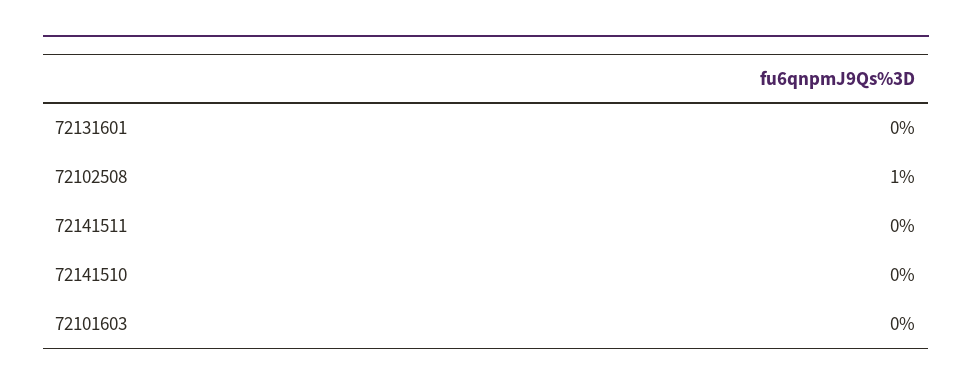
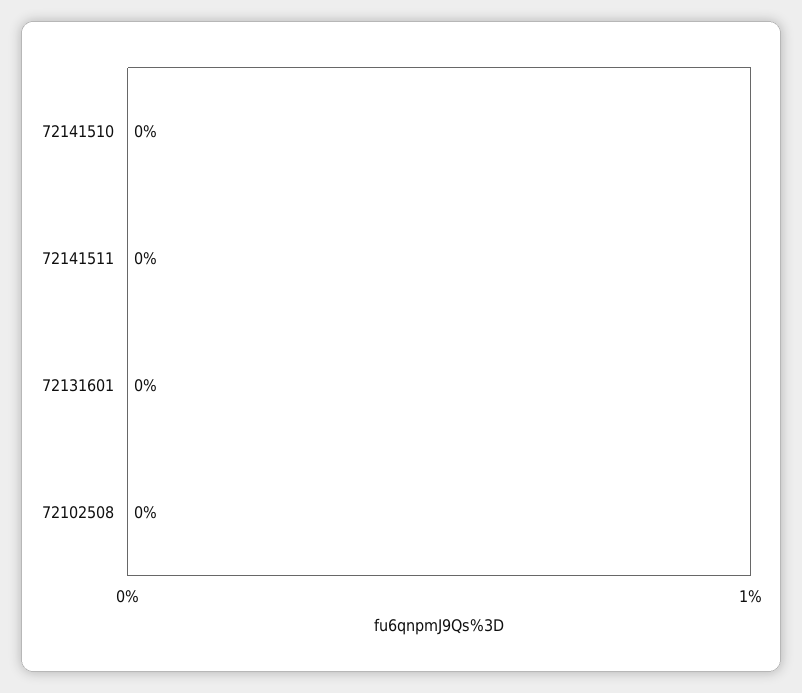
  {
    "72131601": 0,
-   "72102508": 1,
+   "72102508": 0,
    "72141511": 0,
-   "72141510": 0,
+   "72141510": 0
-   "72101603": 0
  }

